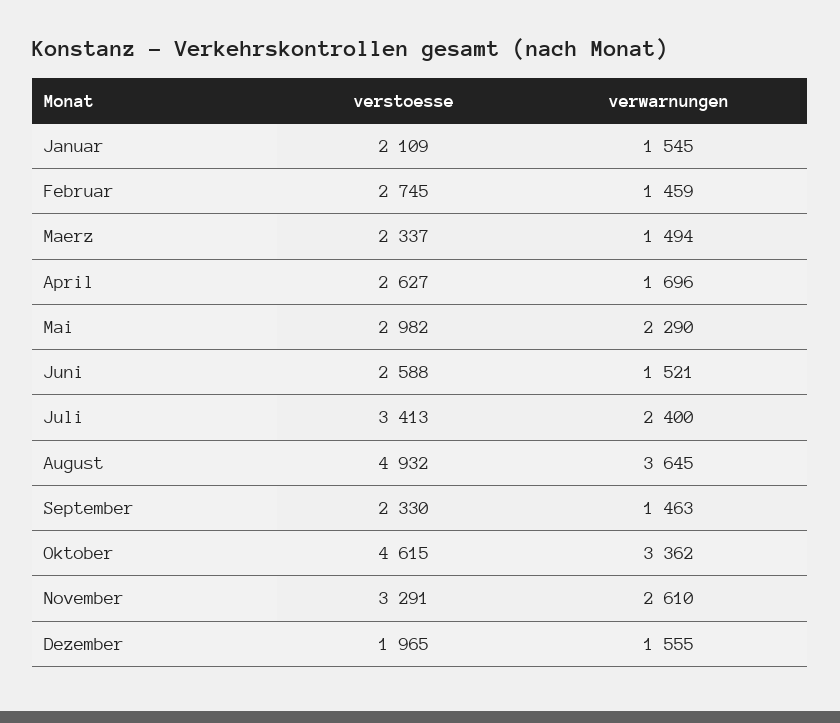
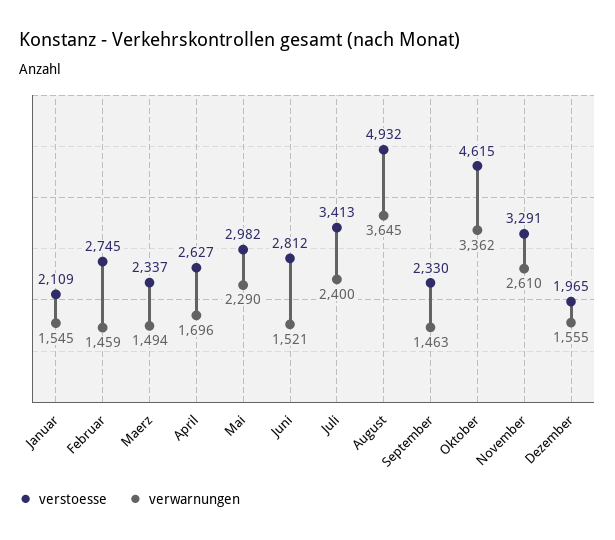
  {
    "verstoesse": {
      "Januar": 2109,
      "Februar": 2745,
      "Maerz": 2337,
      "April": 2627,
      "Mai": 2982,
-     "Juni": 2588,
+     "Juni": 2812,
      "Juli": 3413,
      "August": 4932,
      "September": 2330,
      "Oktober": 4615,
      "November": 3291,
      "Dezember": 1965
    },
    "verwarnungen": {
      "Januar": 1545,
      "Februar": 1459,
      "Maerz": 1494,
      "April": 1696,
      "Mai": 2290,
      "Juni": 1521,
      "Juli": 2400,
      "August": 3645,
      "September": 1463,
      "Oktober": 3362,
      "November": 2610,
      "Dezember": 1555
    }
  }

